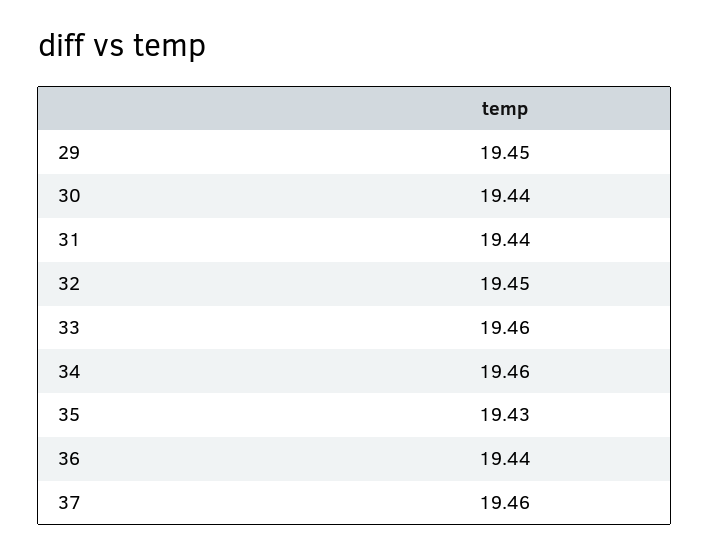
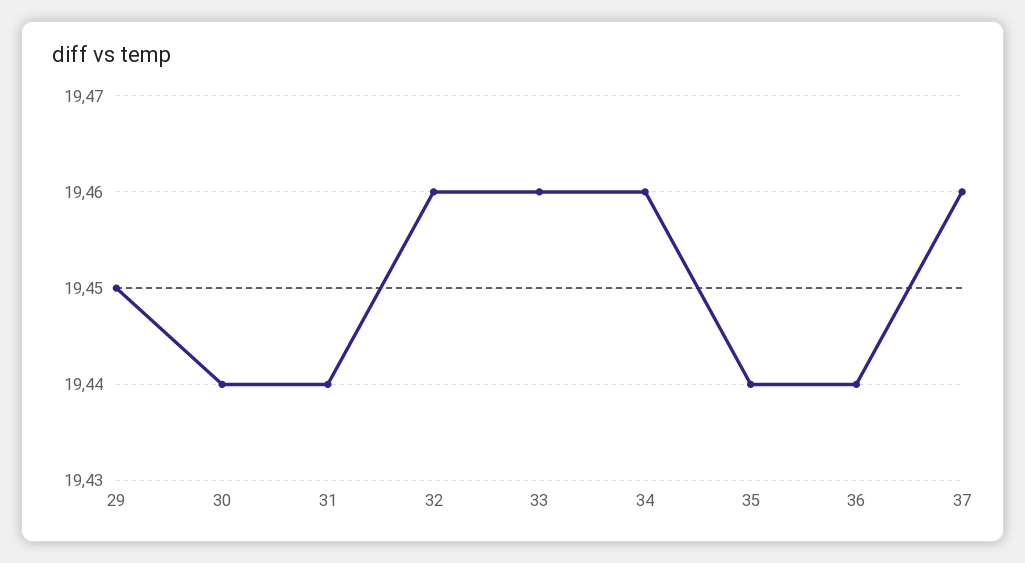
  {
    "29": 19.45,
    "30": 19.44,
    "31": 19.44,
-   "32": 19.45,
+   "32": 19.46,
    "33": 19.46,
    "34": 19.46,
-   "35": 19.43,
+   "35": 19.44,
    "36": 19.44,
    "37": 19.46
  }

